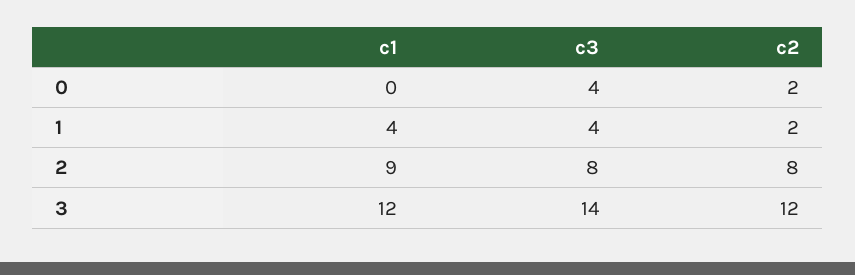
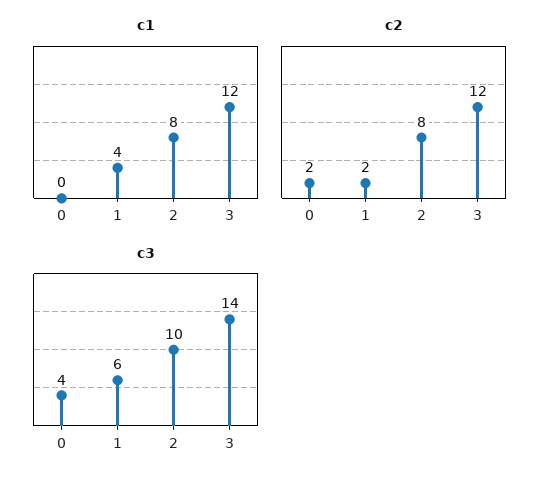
  {
    "c1": {
      "0": 0,
      "1": 4,
-     "2": 9,
+     "2": 8,
      "3": 12
    },
    "c3": {
      "0": 4,
-     "1": 4,
+     "1": 6,
-     "2": 8,
+     "2": 10,
      "3": 14
    },
    "c2": {
      "0": 2,
      "1": 2,
      "2": 8,
      "3": 12
    }
  }

